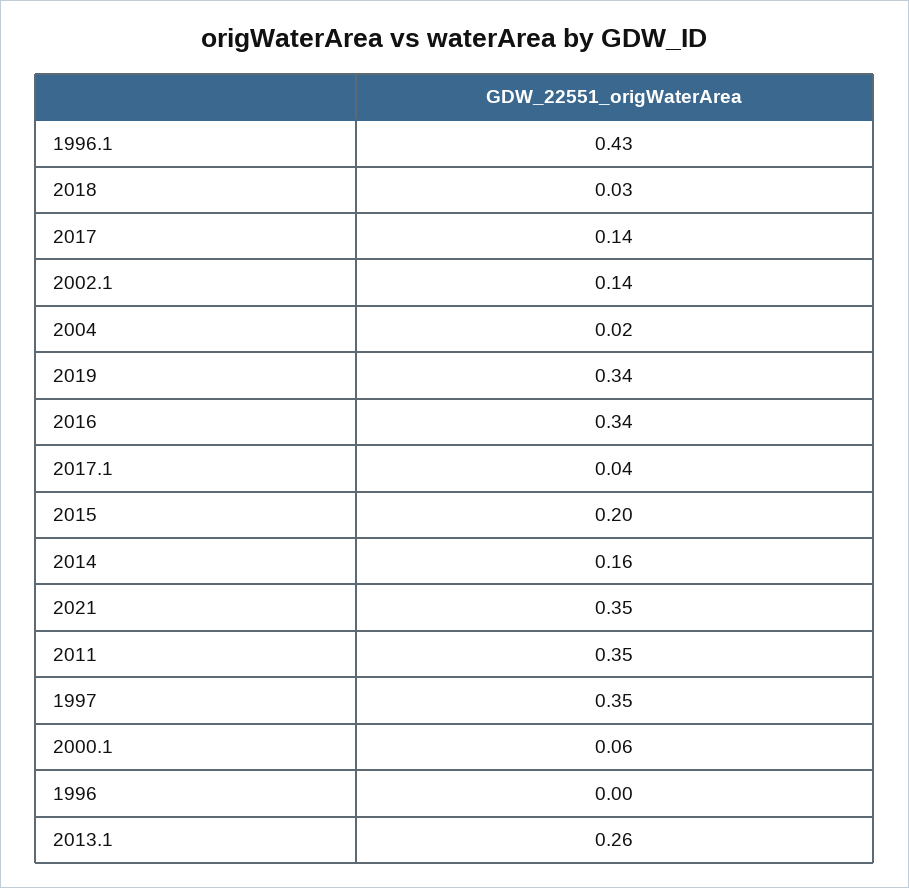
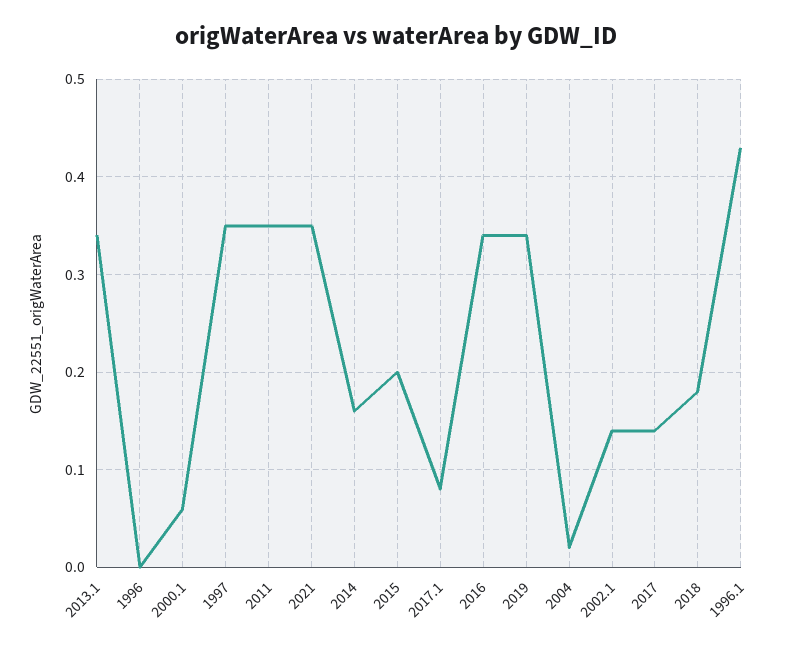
  {
    "1996.1": 0.43,
-   "2018": 0.03,
+   "2018": 0.18,
    "2017": 0.14,
    "2002.1": 0.14,
    "2004": 0.02,
    "2019": 0.34,
    "2016": 0.34,
-   "2017.1": 0.04,
+   "2017.1": 0.08,
    "2015": 0.2,
    "2014": 0.16,
    "2021": 0.35,
    "2011": 0.35,
    "1997": 0.35,
    "2000.1": 0.06,
    "1996": 0,
-   "2013.1": 0.26
+   "2013.1": 0.34
  }

